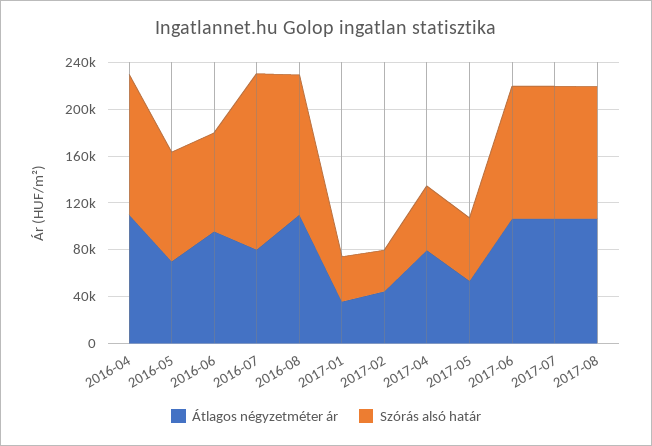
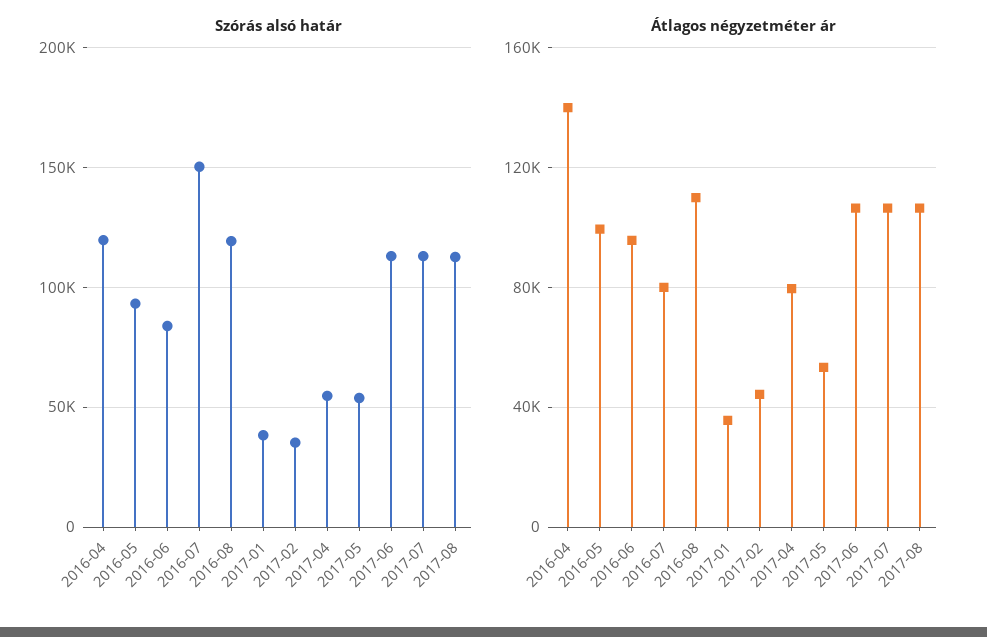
  {
    "Átlagos négyzetméter ár": {
-     "2016-04": 110000,
+     "2016-04": 140000,
-     "2016-05": 70000,
+     "2016-05": 100000,
      "2016-06": 95000,
      "2016-07": 80000,
      "2016-08": 110000,
      "2017-01": 35000,
      "2017-02": 45000,
      "2017-04": 80000,
      "2017-05": 55000,
      "2017-06": 105000,
      "2017-07": 105000,
      "2017-08": 105000
    },
    "Szórás alsó határ": {
      "2016-04": 120000,
      "2016-05": 95000,
      "2016-06": 85000,
      "2016-07": 150000,
      "2016-08": 120000,
      "2017-01": 40000,
      "2017-02": 35000,
      "2017-04": 55000,
      "2017-05": 55000,
      "2017-06": 115000,
      "2017-07": 115000,
      "2017-08": 115000
    }
  }

